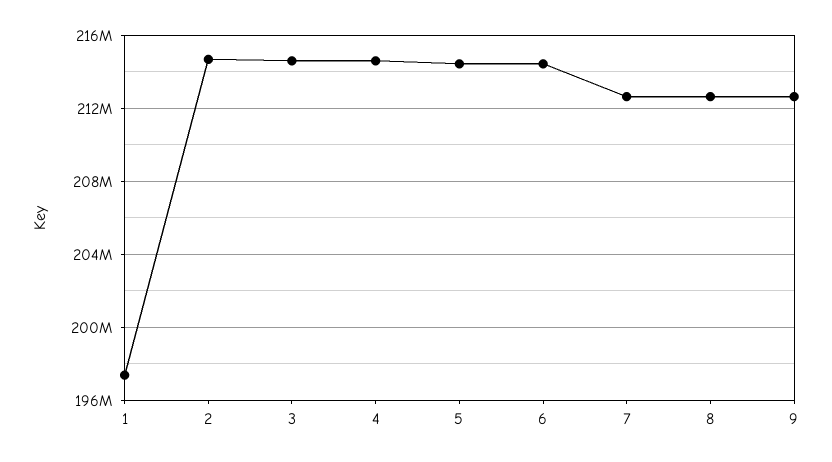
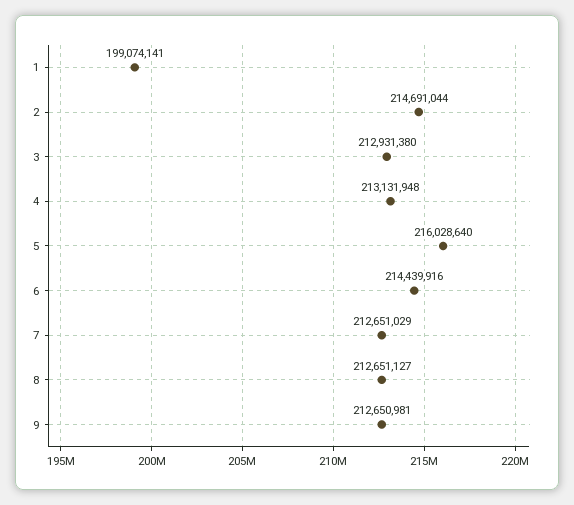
  {
-   "1": 197500000,
+   "1": 199074141,
    "2": 214691044,
-   "3": 214500000,
+   "3": 212931380,
-   "4": 214500000,
+   "4": 213131948,
-   "5": 214500000,
+   "5": 216028640,
    "6": 214439916,
    "7": 212651029,
    "8": 212651127,
    "9": 212650981
  }

